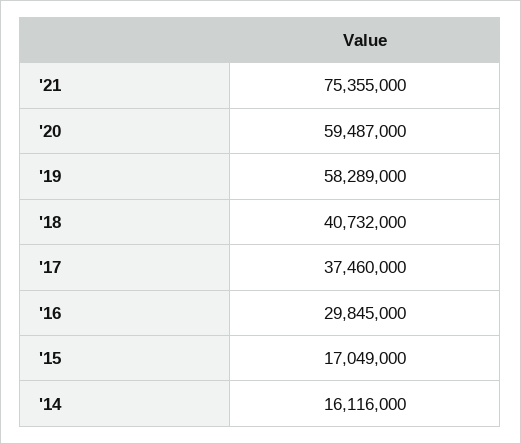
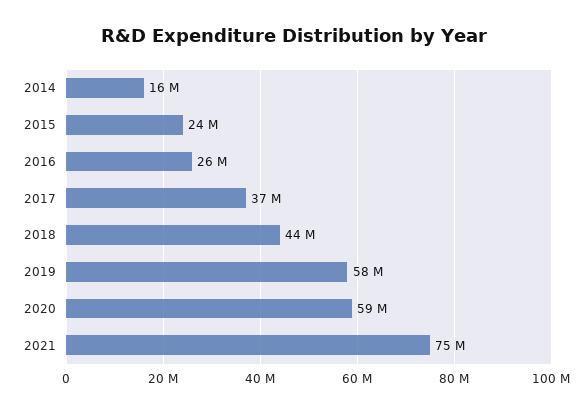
  {
    "'21": 75355000,
    "'20": 59487000,
    "'19": 58289000,
-   "'18": 40732000,
+   "'18": 44000000,
    "'17": 37460000,
-   "'16": 29845000,
+   "'16": 26000000,
-   "'15": 17049000,
+   "'15": 24000000,
    "'14": 16116000
  }

